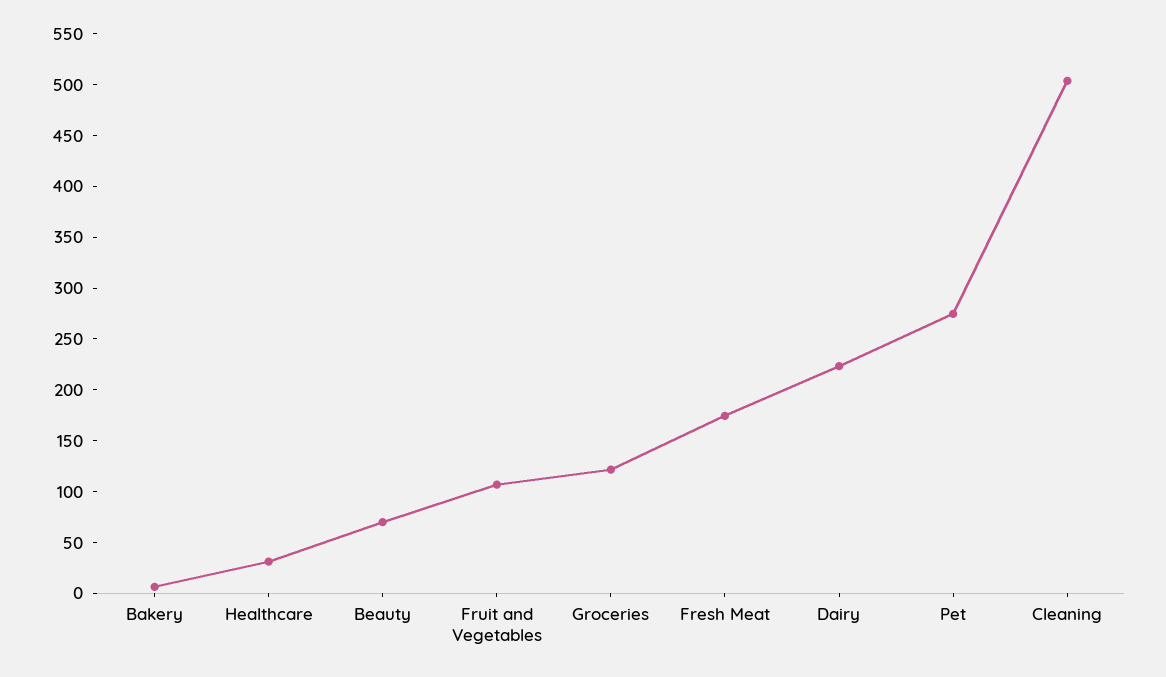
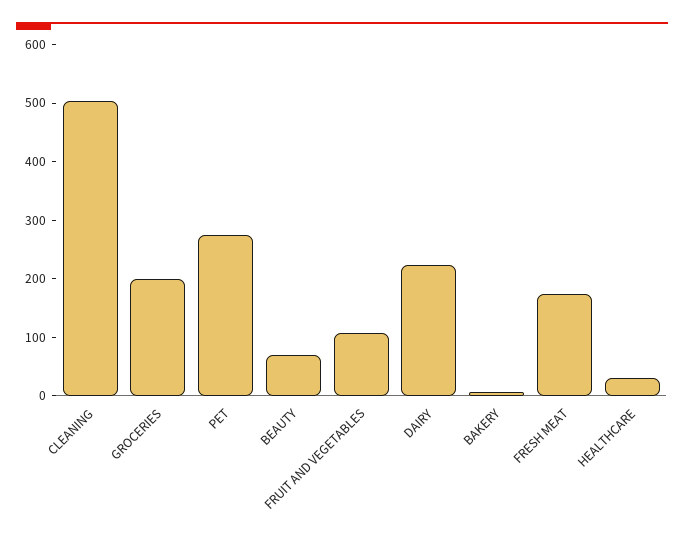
  {
    "Bakery": 10,
    "Healthcare": 30,
    "Beauty": 70,
    "Fruit and Vegetables": 110,
-   "Groceries": 120,
+   "Groceries": 200,
    "Fresh Meat": 170,
    "Dairy": 220,
    "Pet": 270,
    "Cleaning": 500
  }

